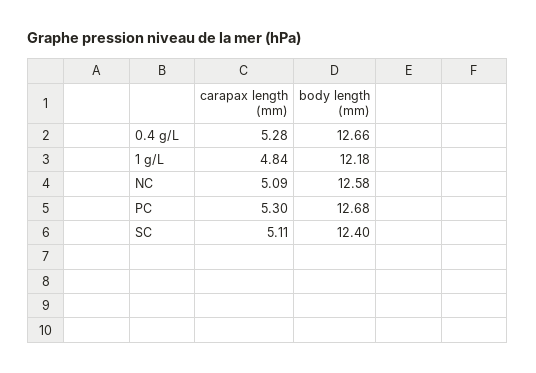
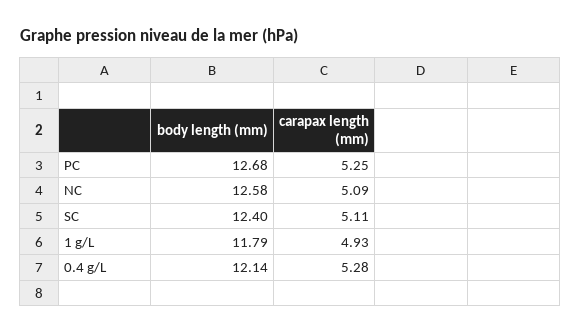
  {
    "carapax length (mm)": {
      "0.4 g/L": 5.28,
-     "1 g/L": 4.84,
+     "1 g/L": 4.93,
      "NC": 5.09,
-     "PC": 5.3,
+     "PC": 5.25,
      "SC": 5.11
    },
    "body length (mm)": {
-     "0.4 g/L": 12.66,
+     "0.4 g/L": 12.14,
-     "1 g/L": 12.18,
+     "1 g/L": 11.79,
      "NC": 12.58,
      "PC": 12.68,
      "SC": 12.4
    }
  }

